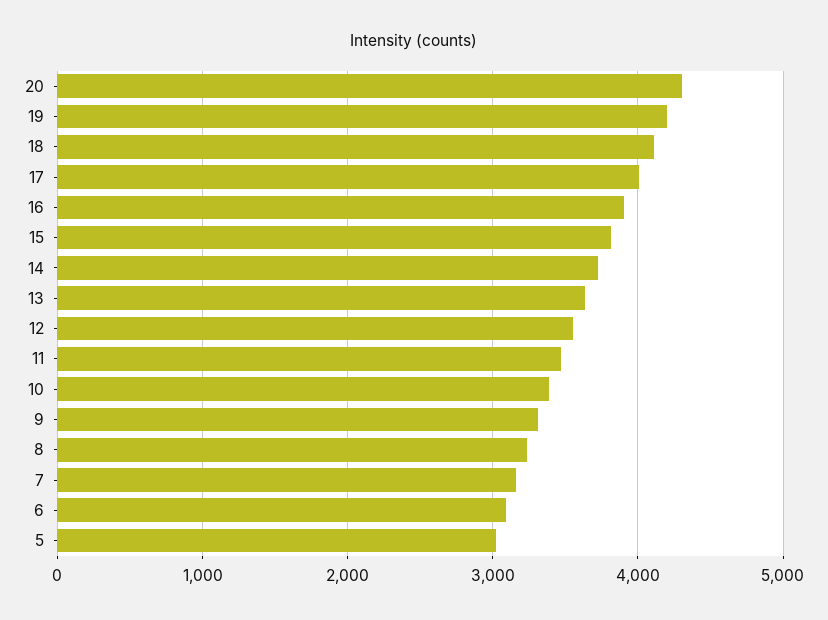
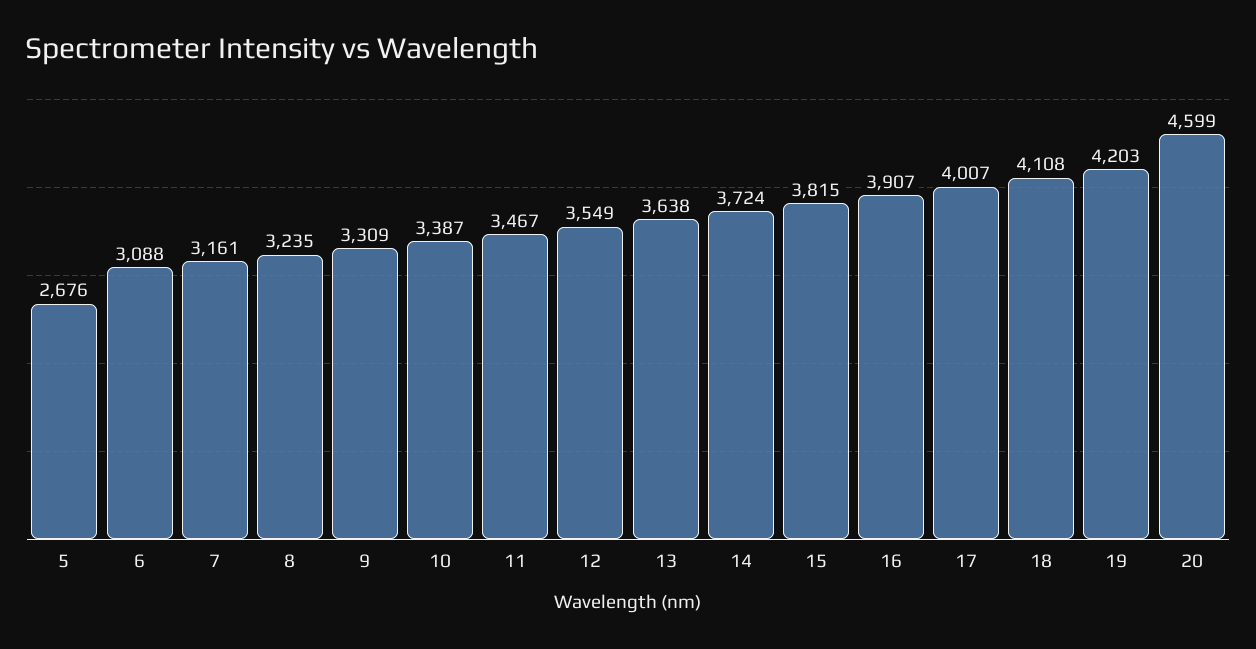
  {
-   "20": 4300,
+   "20": 4599,
    "19": 4203,
    "18": 4108,
    "17": 4007,
    "16": 3907,
    "15": 3815,
    "14": 3724,
    "13": 3638,
    "12": 3549,
    "11": 3467,
    "10": 3387,
    "9": 3309,
    "8": 3235,
    "7": 3161,
    "6": 3088,
-   "5": 3000
+   "5": 2676
  }

